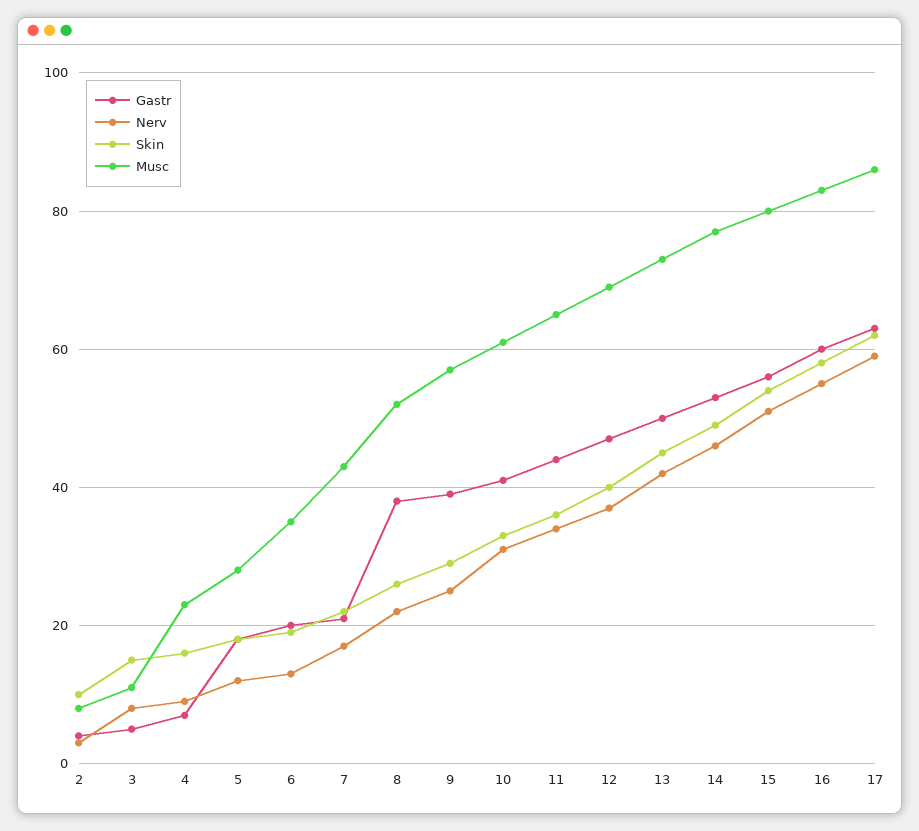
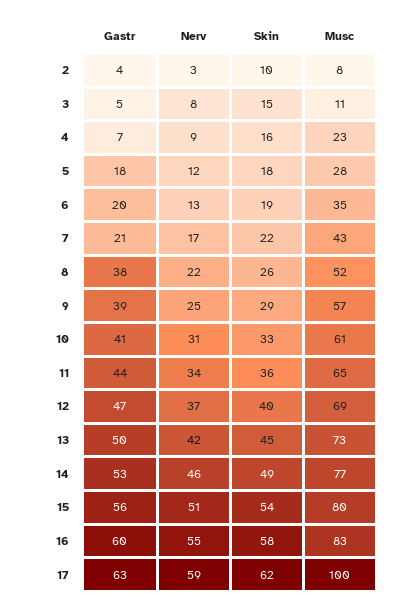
  {
    "Gastr": {
      "2": 4,
      "3": 5,
      "4": 7,
      "5": 18,
      "6": 20,
      "7": 21,
      "8": 38,
      "9": 39,
      "10": 41,
      "11": 44,
      "12": 47,
      "13": 50,
      "14": 53,
      "15": 56,
      "16": 60,
      "17": 63
    },
    "Nerv": {
      "2": 3,
      "3": 8,
      "4": 9,
      "5": 12,
      "6": 13,
      "7": 17,
      "8": 22,
      "9": 25,
      "10": 31,
      "11": 34,
      "12": 37,
      "13": 42,
      "14": 46,
      "15": 51,
      "16": 55,
      "17": 59
    },
    "Skin": {
      "2": 10,
      "3": 15,
      "4": 16,
      "5": 18,
      "6": 19,
      "7": 22,
      "8": 26,
      "9": 29,
      "10": 33,
      "11": 36,
      "12": 40,
      "13": 45,
      "14": 49,
      "15": 54,
      "16": 58,
      "17": 62
    },
    "Musc": {
      "2": 8,
      "3": 11,
      "4": 23,
      "5": 28,
      "6": 35,
      "7": 43,
      "8": 52,
      "9": 57,
      "10": 61,
      "11": 65,
      "12": 69,
      "13": 73,
      "14": 77,
      "15": 80,
      "16": 83,
-     "17": 85
+     "17": 100
    }
  }

